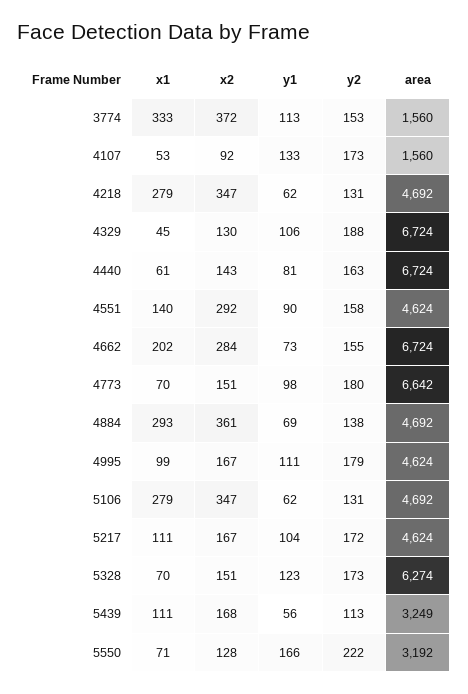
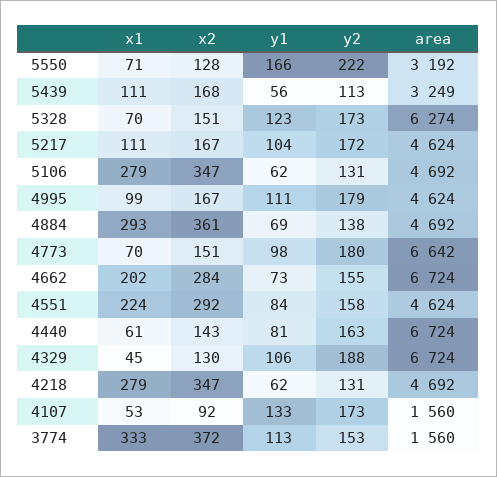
  {
    "x1": {
      "3774": 333,
      "4107": 53,
      "4218": 279,
      "4329": 45,
      "4440": 61,
-     "4551": 140,
+     "4551": 224,
      "4662": 202,
      "4773": 70,
      "4884": 293,
      "4995": 99,
      "5106": 279,
      "5217": 111,
      "5328": 70,
      "5439": 111,
      "5550": 71
    },
    "x2": {
      "3774": 372,
      "4107": 92,
      "4218": 347,
      "4329": 130,
      "4440": 143,
      "4551": 292,
      "4662": 284,
      "4773": 151,
      "4884": 361,
      "4995": 167,
      "5106": 347,
      "5217": 167,
      "5328": 151,
      "5439": 168,
      "5550": 128
    },
    "y1": {
      "3774": 113,
      "4107": 133,
      "4218": 62,
      "4329": 106,
      "4440": 81,
-     "4551": 90,
+     "4551": 84,
      "4662": 73,
      "4773": 98,
      "4884": 69,
      "4995": 111,
      "5106": 62,
      "5217": 104,
      "5328": 123,
      "5439": 56,
      "5550": 166
    },
    "y2": {
      "3774": 153,
      "4107": 173,
      "4218": 131,
      "4329": 188,
      "4440": 163,
      "4551": 158,
      "4662": 155,
      "4773": 180,
      "4884": 138,
      "4995": 179,
      "5106": 131,
      "5217": 172,
      "5328": 173,
      "5439": 113,
      "5550": 222
    },
    "area": {
      "3774": 1560,
      "4107": 1560,
      "4218": 4692,
      "4329": 6724,
      "4440": 6724,
      "4551": 4624,
      "4662": 6724,
      "4773": 6642,
      "4884": 4692,
      "4995": 4624,
      "5106": 4692,
      "5217": 4624,
      "5328": 6274,
      "5439": 3249,
      "5550": 3192
    }
  }

